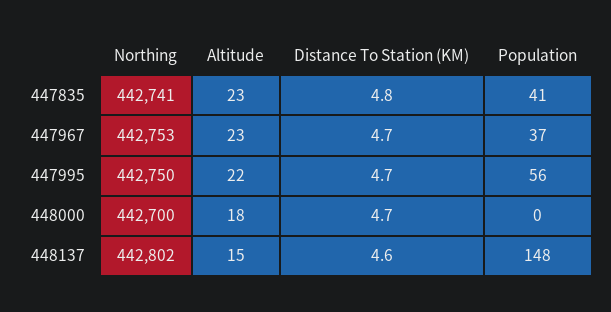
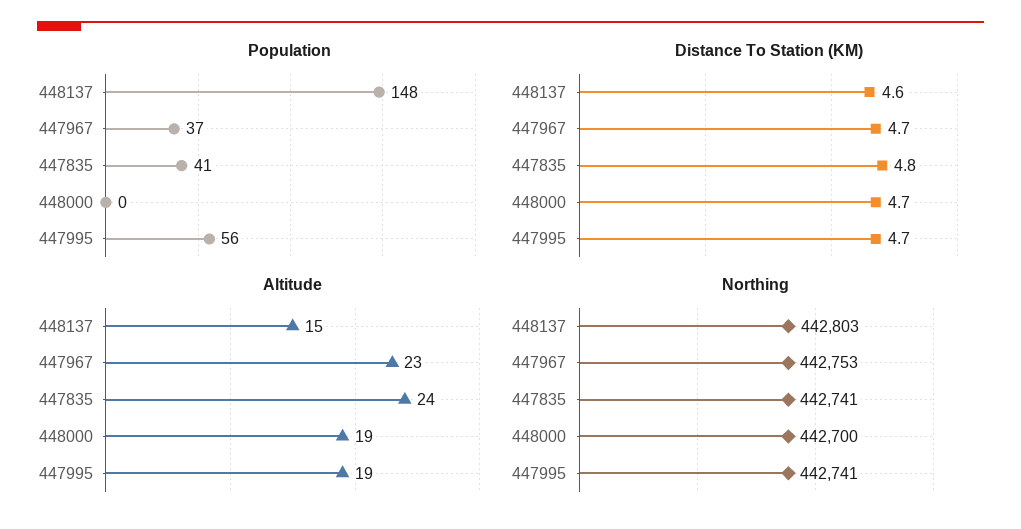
  {
    "Northing": {
      "447835": 442741,
      "447967": 442753,
-     "447995": 442750,
+     "447995": 442741,
      "448000": 442700,
-     "448137": 442802
+     "448137": 442803
    },
    "Altitude": {
-     "447835": 23,
+     "447835": 24,
      "447967": 23,
-     "447995": 22,
+     "447995": 19,
-     "448000": 18,
+     "448000": 19,
      "448137": 15
    },
    "Distance To Station (KM)": {
      "447835": 4.8,
      "447967": 4.7,
      "447995": 4.7,
      "448000": 4.7,
      "448137": 4.6
    },
    "Population": {
      "447835": 41,
      "447967": 37,
      "447995": 56,
      "448000": 0,
      "448137": 148
    }
  }

